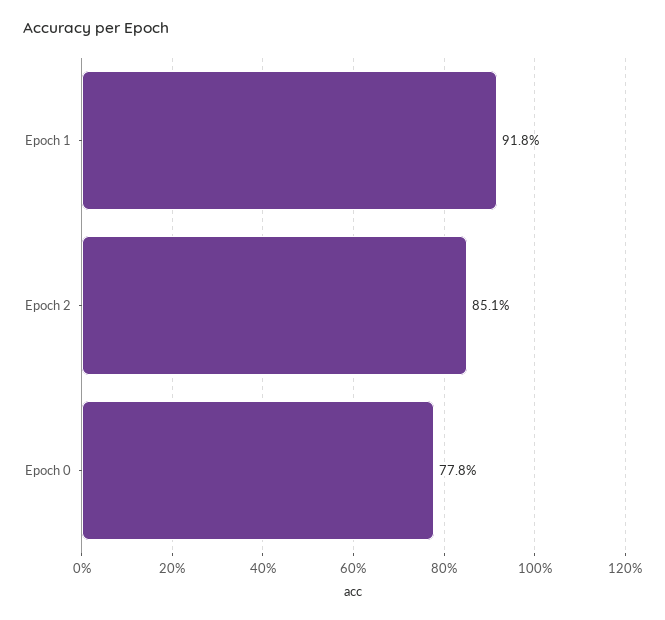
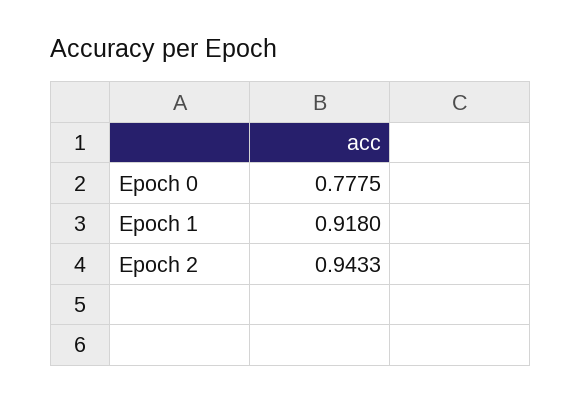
  {
    "Epoch 1": 0.918,
-   "Epoch 2": 0.851,
+   "Epoch 2": 0.9433,
    "Epoch 0": 0.7775
  }

